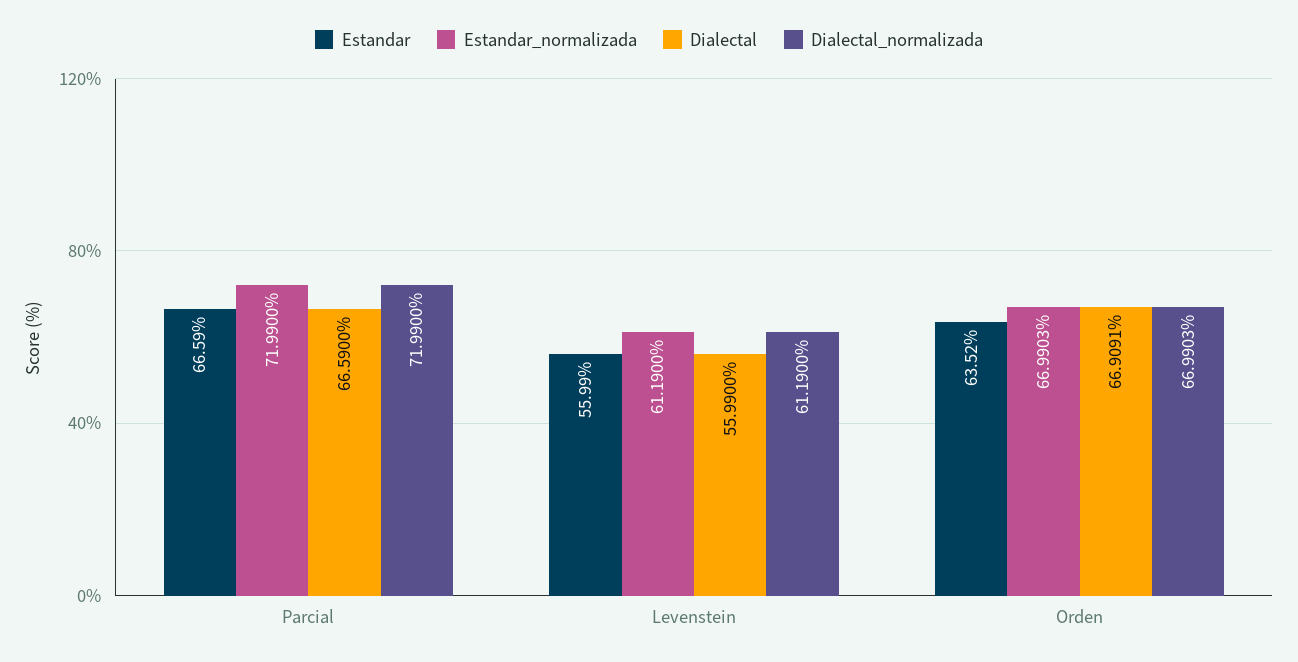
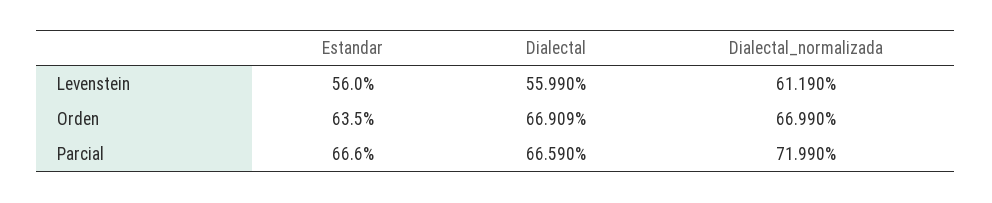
  {
    "Estandar": {
      "Parcial": 66.59,
      "Levenstein": 55.99,
      "Orden": 63.52
    },
-   "Estandar_normalizada": {
-     "Parcial": 71.99,
-     "Levenstein": 61.19,
-     "Orden": 66.9903
-   },
    "Dialectal": {
      "Parcial": 66.59,
      "Levenstein": 55.99,
      "Orden": 66.9091
    },
    "Dialectal_normalizada": {
      "Parcial": 71.99,
      "Levenstein": 61.19,
      "Orden": 66.9903
    }
  }

